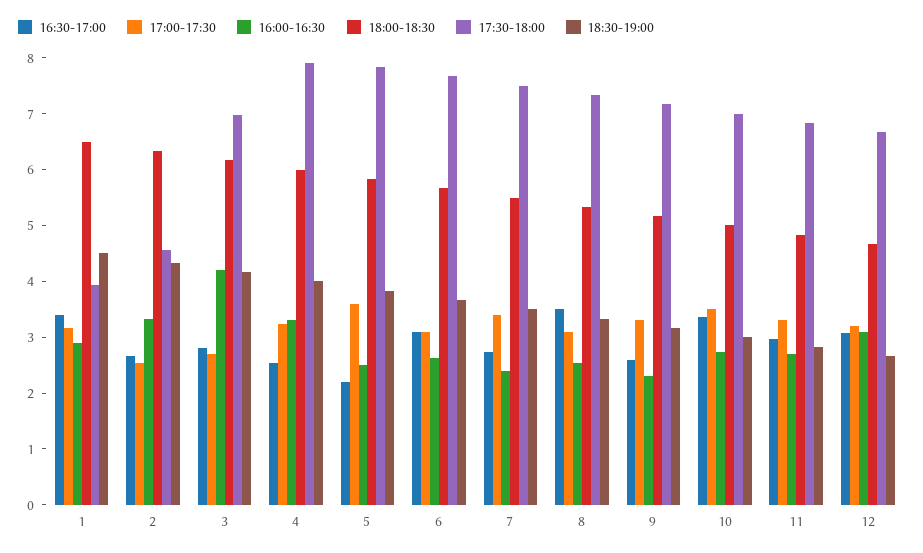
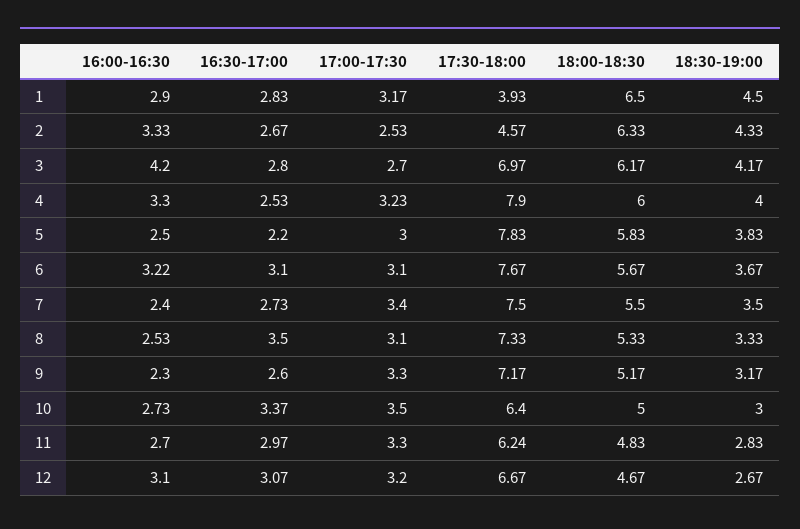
  {
    "16:30-17:00": {
-     "1": 3.4,
+     "1": 2.83,
      "2": 2.67,
      "3": 2.8,
      "4": 2.53,
      "5": 2.2,
      "6": 3.1,
      "7": 2.73,
      "8": 3.5,
      "9": 2.6,
      "10": 3.37,
      "11": 2.97,
      "12": 3.07
    },
    "17:00-17:30": {
      "1": 3.17,
      "2": 2.53,
      "3": 2.7,
      "4": 3.23,
-     "5": 3.6,
+     "5": 3,
      "6": 3.1,
      "7": 3.4,
      "8": 3.1,
      "9": 3.3,
      "10": 3.5,
      "11": 3.3,
      "12": 3.2
    },
    "16:00-16:30": {
      "1": 2.9,
      "2": 3.33,
      "3": 4.2,
      "4": 3.3,
      "5": 2.5,
-     "6": 2.6,
+     "6": 3.22,
      "7": 2.4,
      "8": 2.53,
      "9": 2.3,
      "10": 2.73,
      "11": 2.7,
      "12": 3.1
    },
    "18:00-18:30": {
      "1": 6.5,
      "2": 6.33,
      "3": 6.17,
      "4": 6,
      "5": 5.83,
      "6": 5.67,
      "7": 5.5,
      "8": 5.33,
      "9": 5.17,
      "10": 5,
      "11": 4.83,
      "12": 4.67
    },
    "17:30-18:00": {
      "1": 3.93,
      "2": 4.57,
      "3": 6.97,
      "4": 7.9,
      "5": 7.83,
      "6": 7.67,
      "7": 7.5,
      "8": 7.33,
      "9": 7.17,
-     "10": 7,
+     "10": 6.4,
-     "11": 6.8,
+     "11": 6.24,
      "12": 6.67
    },
    "18:30-19:00": {
      "1": 4.5,
      "2": 4.33,
      "3": 4.17,
      "4": 4,
      "5": 3.83,
      "6": 3.67,
      "7": 3.5,
      "8": 3.33,
      "9": 3.17,
      "10": 3,
      "11": 2.83,
      "12": 2.67
    }
  }

